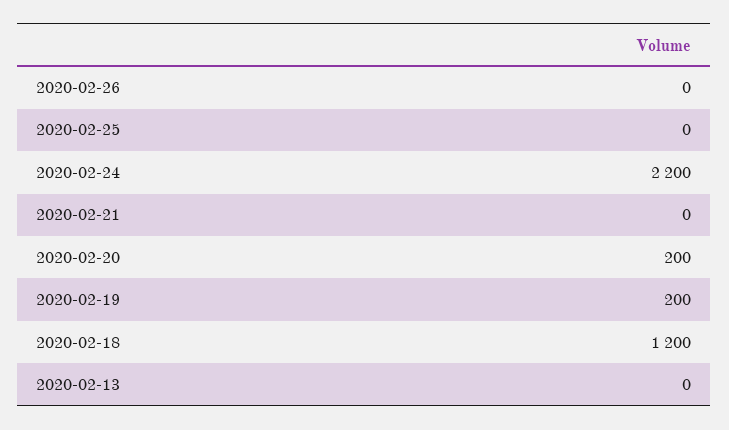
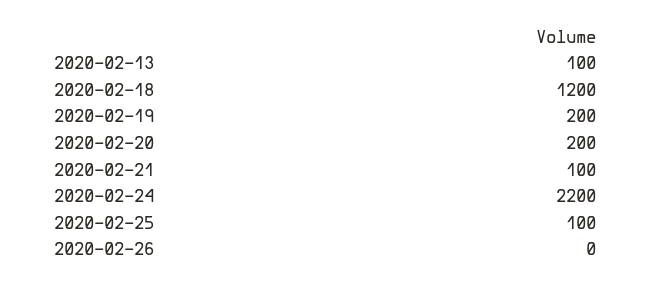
  {
    "2020-02-26": 0,
-   "2020-02-25": 0,
+   "2020-02-25": 100,
    "2020-02-24": 2200,
-   "2020-02-21": 0,
+   "2020-02-21": 100,
    "2020-02-20": 200,
    "2020-02-19": 200,
    "2020-02-18": 1200,
-   "2020-02-13": 0
+   "2020-02-13": 100
  }

